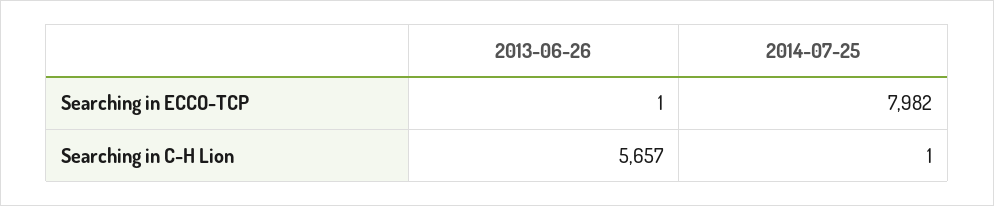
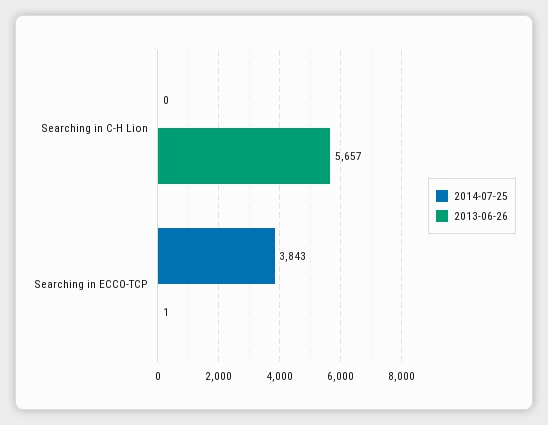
  {
    "2013-06-26": {
      "Searching in ECCO-TCP": 1,
      "Searching in C-H Lion": 5657
    },
    "2014-07-25": {
-     "Searching in ECCO-TCP": 7982,
+     "Searching in ECCO-TCP": 3843,
-     "Searching in C-H Lion": 1
+     "Searching in C-H Lion": 0
    }
  }

